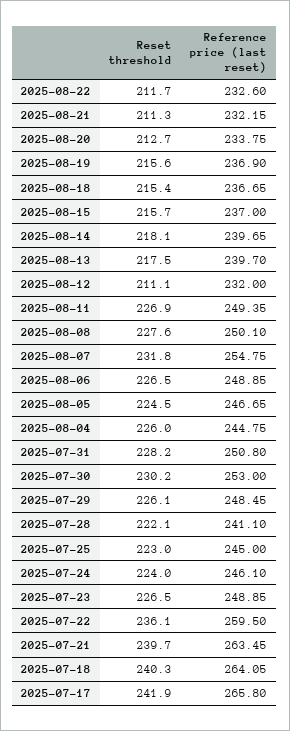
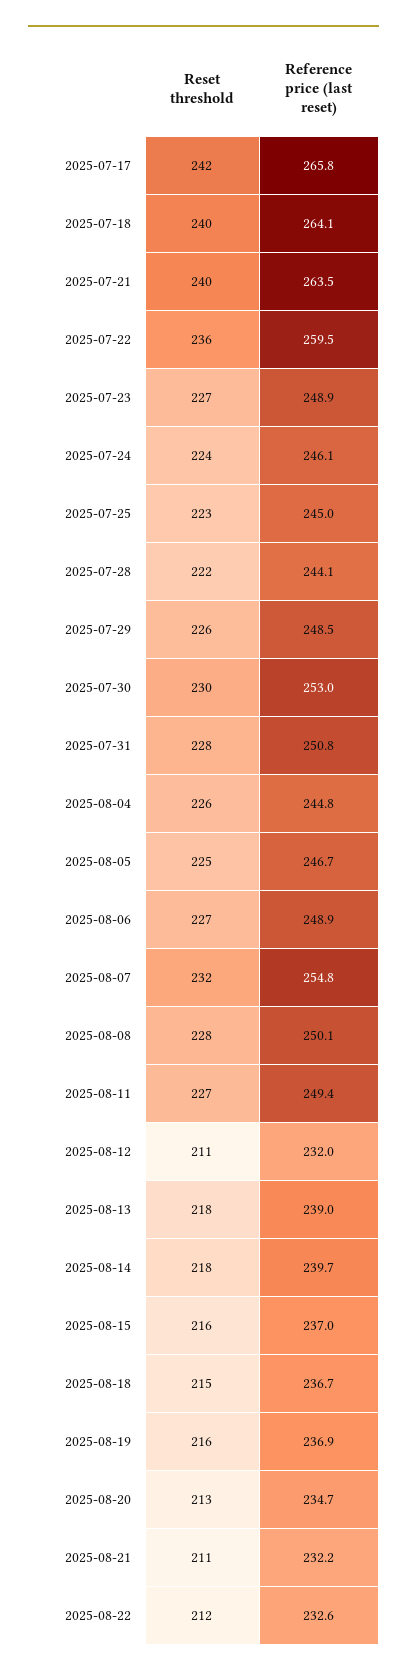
  {
    "Reset threshold": {
      "2025-08-22": 211.7,
      "2025-08-21": 211.3,
      "2025-08-20": 212.7,
      "2025-08-19": 215.6,
      "2025-08-18": 215.4,
      "2025-08-15": 215.7,
      "2025-08-14": 218.1,
      "2025-08-13": 217.5,
      "2025-08-12": 211.1,
      "2025-08-11": 226.9,
      "2025-08-08": 227.6,
      "2025-08-07": 231.8,
      "2025-08-06": 226.5,
      "2025-08-05": 224.5,
      "2025-08-04": 226,
      "2025-07-31": 228.2,
      "2025-07-30": 230.2,
      "2025-07-29": 226.1,
      "2025-07-28": 222.1,
      "2025-07-25": 223,
      "2025-07-24": 224,
      "2025-07-23": 226.5,
      "2025-07-22": 236.1,
      "2025-07-21": 239.7,
      "2025-07-18": 240.3,
      "2025-07-17": 241.9
    },
    "Reference price (last reset)": {
      "2025-08-22": 232.6,
      "2025-08-21": 232.15,
-     "2025-08-20": 233.75,
+     "2025-08-20": 234.7,
      "2025-08-19": 236.9,
      "2025-08-18": 236.65,
      "2025-08-15": 237,
      "2025-08-14": 239.65,
-     "2025-08-13": 239.7,
+     "2025-08-13": 239,
      "2025-08-12": 232,
      "2025-08-11": 249.35,
      "2025-08-08": 250.1,
      "2025-08-07": 254.75,
      "2025-08-06": 248.85,
      "2025-08-05": 246.65,
      "2025-08-04": 244.75,
      "2025-07-31": 250.8,
      "2025-07-30": 253,
      "2025-07-29": 248.45,
-     "2025-07-28": 241.1,
+     "2025-07-28": 244.1,
      "2025-07-25": 245,
      "2025-07-24": 246.1,
      "2025-07-23": 248.85,
      "2025-07-22": 259.5,
      "2025-07-21": 263.45,
      "2025-07-18": 264.05,
      "2025-07-17": 265.8
    }
  }

